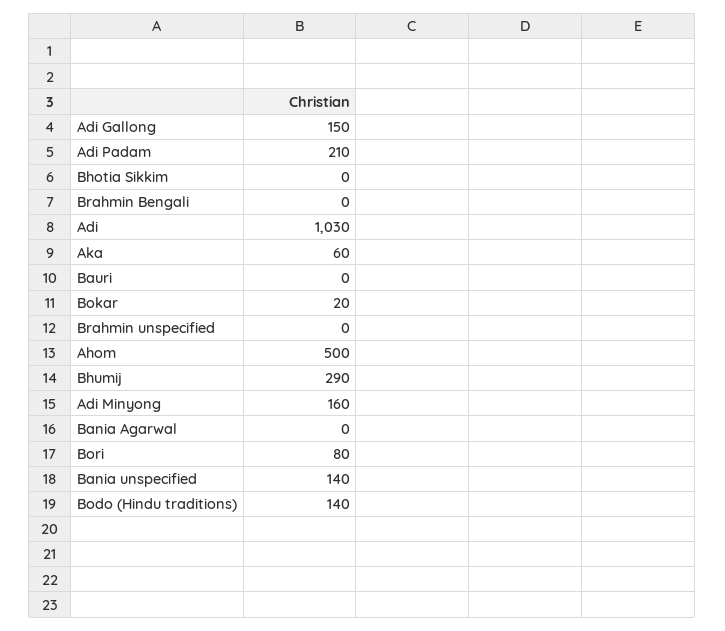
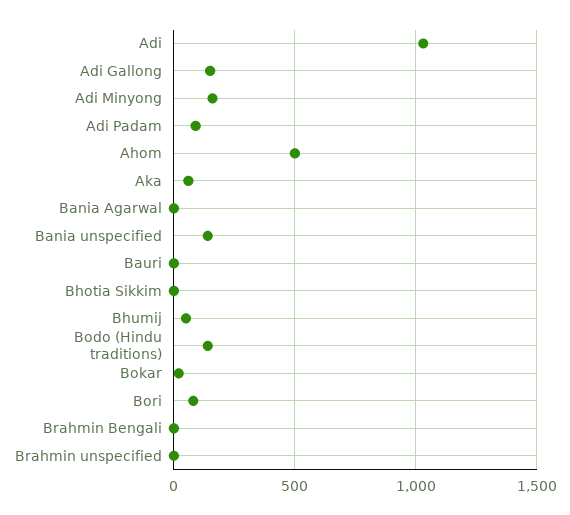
  {
    "Adi Gallong": 150,
-   "Adi Padam": 210,
+   "Adi Padam": 100,
    "Bhotia Sikkim": 0,
    "Brahmin Bengali": 0,
    "Adi": 1030,
    "Aka": 60,
    "Bauri": 0,
    "Bokar": 20,
    "Brahmin unspecified": 0,
    "Ahom": 500,
-   "Bhumij": 290,
+   "Bhumij": 50,
    "Adi Minyong": 160,
    "Bania Agarwal": 0,
    "Bori": 80,
    "Bania unspecified": 140,
    "Bodo (Hindu traditions)": 140
  }

